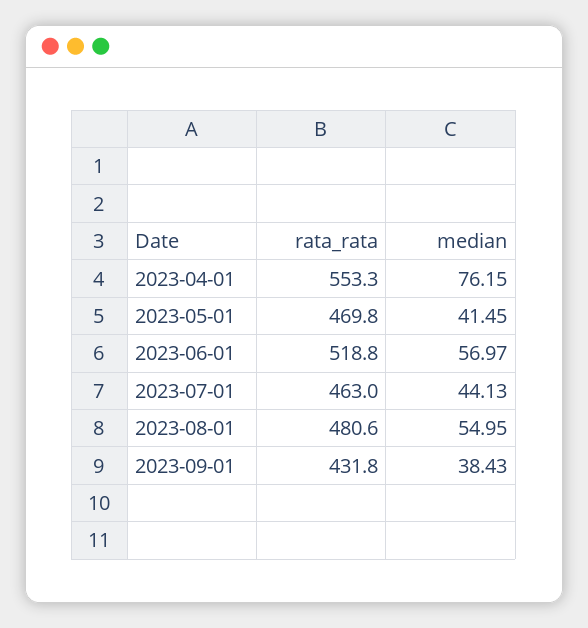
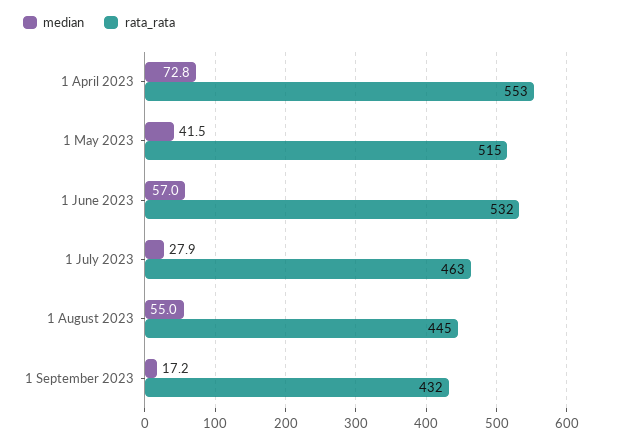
  {
    "rata_rata": {
      "2023-04-01": 553.3,
-     "2023-05-01": 469.8,
+     "2023-05-01": 515,
-     "2023-06-01": 518.8,
+     "2023-06-01": 532,
      "2023-07-01": 463,
-     "2023-08-01": 480.6,
+     "2023-08-01": 445,
      "2023-09-01": 431.8
    },
    "median": {
-     "2023-04-01": 76.15,
+     "2023-04-01": 72.8,
      "2023-05-01": 41.45,
      "2023-06-01": 56.97,
-     "2023-07-01": 44.13,
+     "2023-07-01": 27.9,
      "2023-08-01": 54.95,
-     "2023-09-01": 38.43
+     "2023-09-01": 17.2
    }
  }

